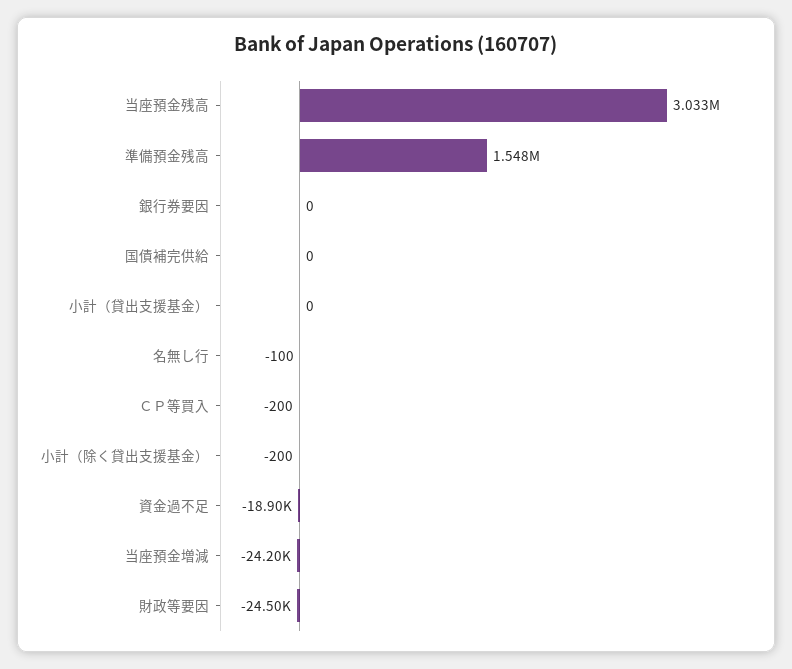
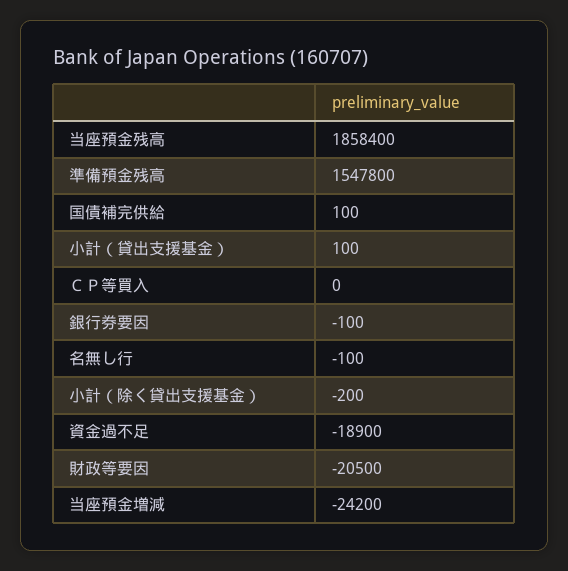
  {
-   "当座預金残高": 3033000,
+   "当座預金残高": 1858400,
    "準備預金残高": 1547800,
-   "銀行券要因": 0,
+   "銀行券要因": -100,
-   "国債補完供給": 0,
+   "国債補完供給": 100,
-   "小計（貸出支援基金）": 0,
+   "小計（貸出支援基金）": 100,
    "名無し行": -100,
-   "ＣＰ等買入": -200,
+   "ＣＰ等買入": 0,
    "小計（除く貸出支援基金）": -200,
    "資金過不足": -18900,
    "当座預金増減": -24200,
-   "財政等要因": -24500
+   "財政等要因": -20500
  }

